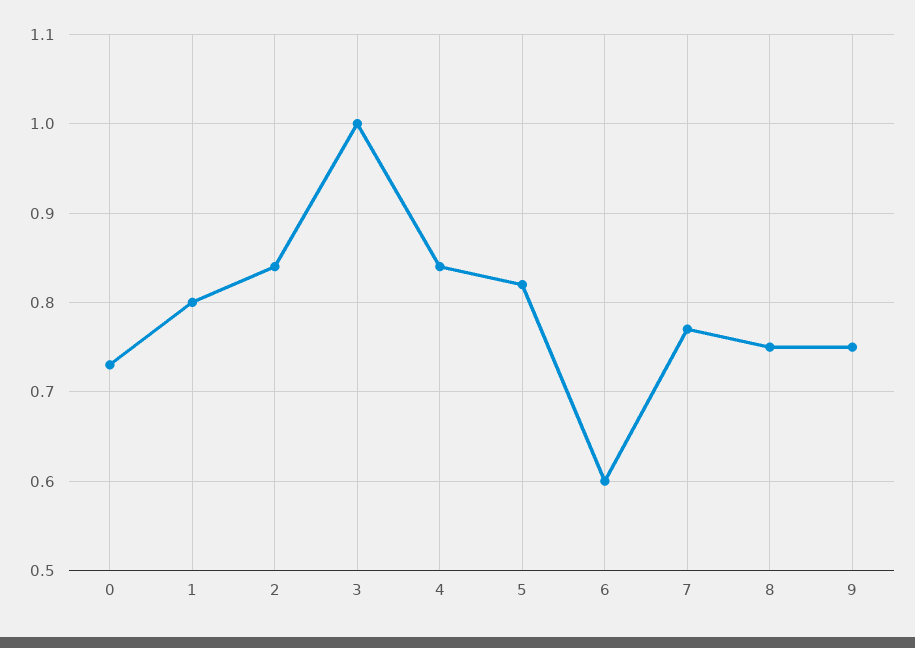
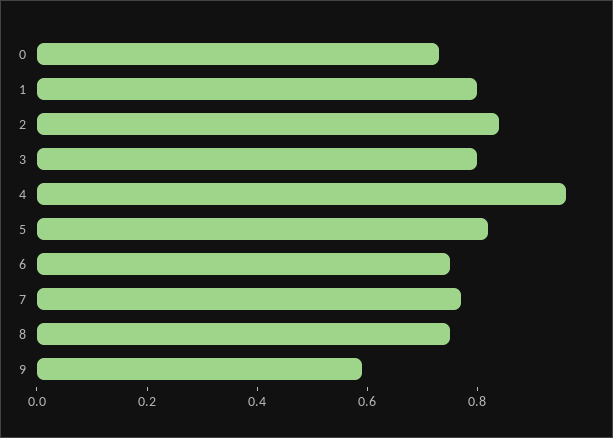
  {
    "0": 0.73,
    "1": 0.8,
    "2": 0.84,
-   "3": 1,
+   "3": 0.8,
-   "4": 0.84,
+   "4": 0.95,
    "5": 0.82,
-   "6": 0.6,
+   "6": 0.75,
    "7": 0.77,
    "8": 0.75,
-   "9": 0.75
+   "9": 0.6
  }

